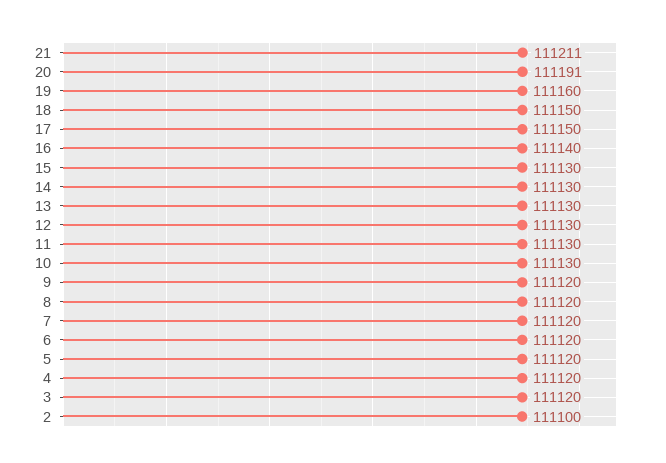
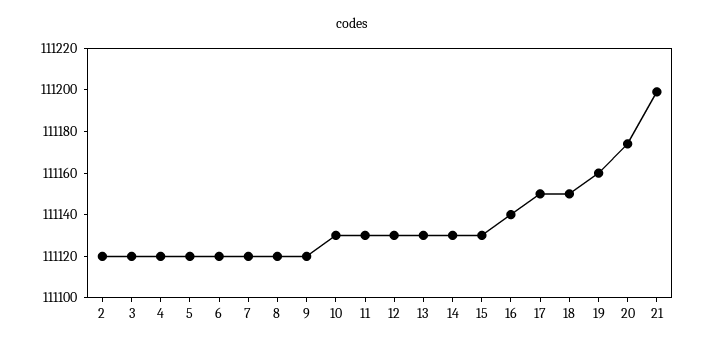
  {
-   "21": 111211,
+   "21": 111200,
-   "20": 111191,
+   "20": 111175,
    "19": 111160,
    "18": 111150,
    "17": 111150,
    "16": 111140,
    "15": 111130,
    "14": 111130,
    "13": 111130,
    "12": 111130,
    "11": 111130,
    "10": 111130,
    "9": 111120,
    "8": 111120,
    "7": 111120,
    "6": 111120,
    "5": 111120,
    "4": 111120,
    "3": 111120,
-   "2": 111100
+   "2": 111120
  }

